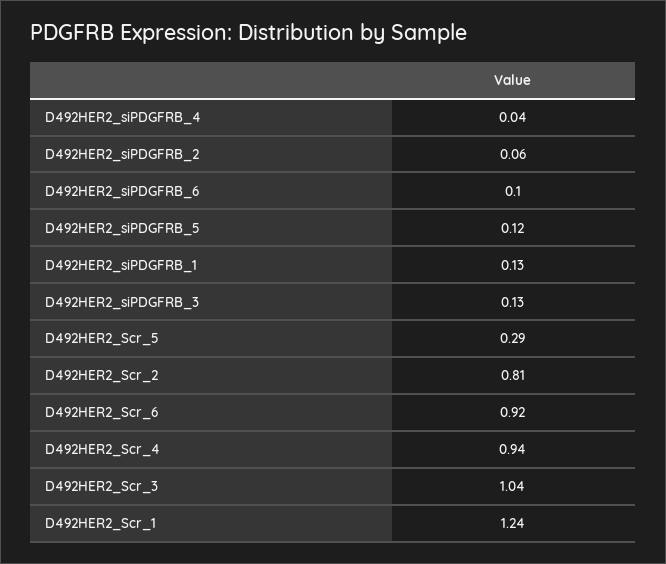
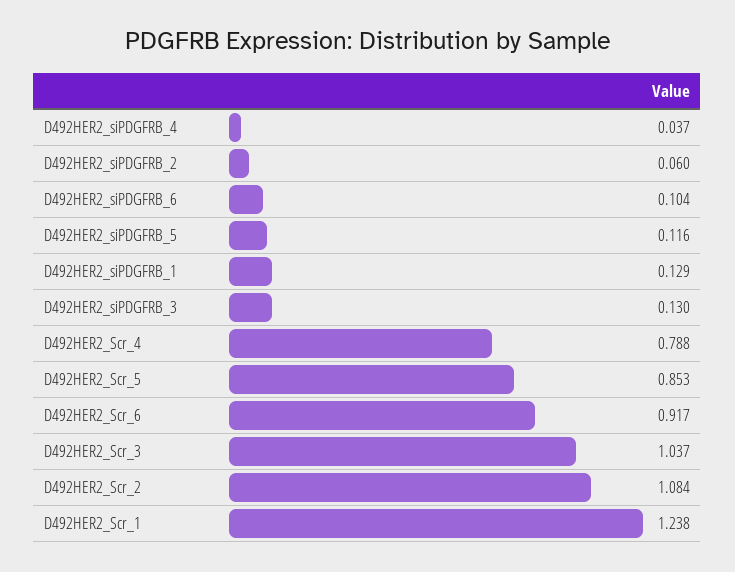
  {
    "D492HER2_siPDGFRB_4": 0.037,
    "D492HER2_siPDGFRB_2": 0.06,
    "D492HER2_siPDGFRB_6": 0.104,
    "D492HER2_siPDGFRB_5": 0.116,
    "D492HER2_siPDGFRB_1": 0.129,
    "D492HER2_siPDGFRB_3": 0.13,
-   "D492HER2_Scr_5": 0.29,
+   "D492HER2_Scr_5": 0.853,
-   "D492HER2_Scr_2": 0.81,
+   "D492HER2_Scr_2": 1.084,
    "D492HER2_Scr_6": 0.917,
-   "D492HER2_Scr_4": 0.94,
+   "D492HER2_Scr_4": 0.788,
    "D492HER2_Scr_3": 1.037,
    "D492HER2_Scr_1": 1.238
  }

